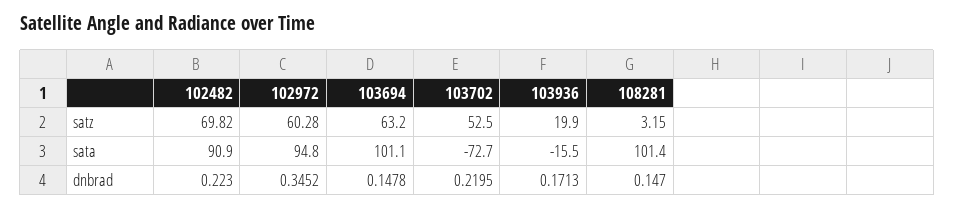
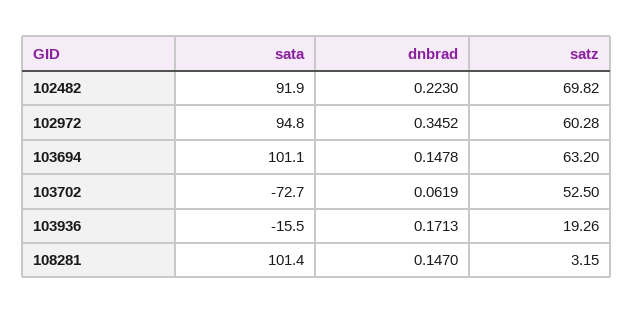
  {
    "102482": {
      "satz": 69.82,
-     "sata": 90.9,
+     "sata": 91.9,
      "dnbrad": 0.223
    },
    "102972": {
      "satz": 60.28,
      "sata": 94.8,
      "dnbrad": 0.3452
    },
    "103694": {
      "satz": 63.2,
      "sata": 101.1,
      "dnbrad": 0.1478
    },
    "103702": {
      "satz": 52.5,
      "sata": -72.7,
-     "dnbrad": 0.2195
+     "dnbrad": 0.0619
    },
    "103936": {
-     "satz": 19.9,
+     "satz": 19.26,
      "sata": -15.5,
      "dnbrad": 0.1713
    },
    "108281": {
      "satz": 3.15,
      "sata": 101.4,
      "dnbrad": 0.147
    }
  }

